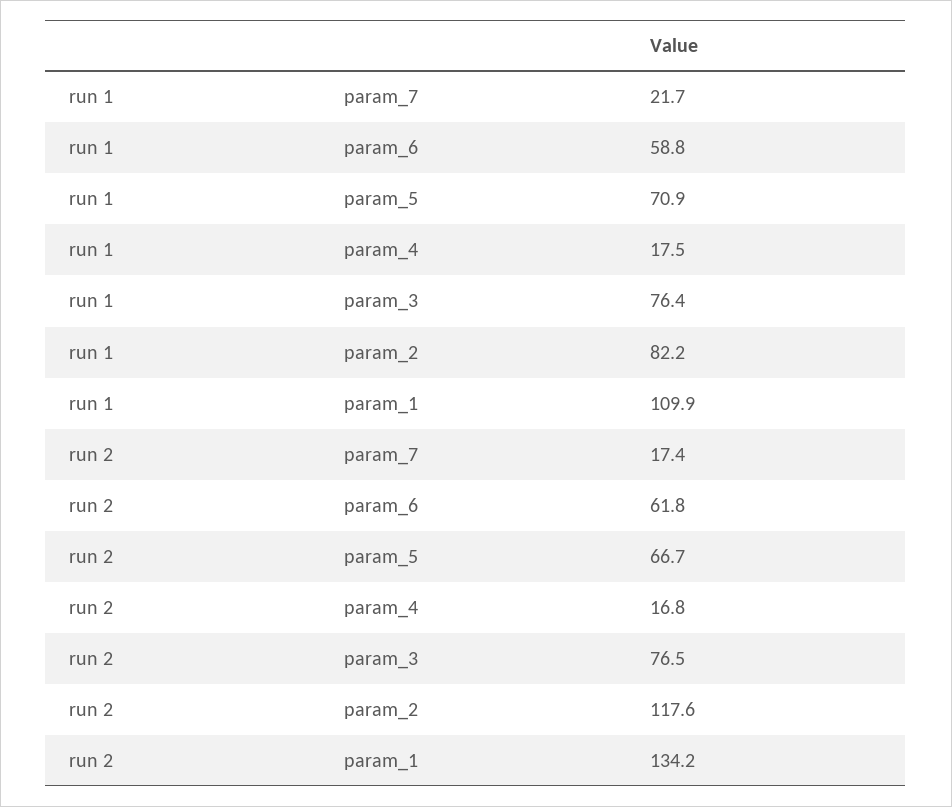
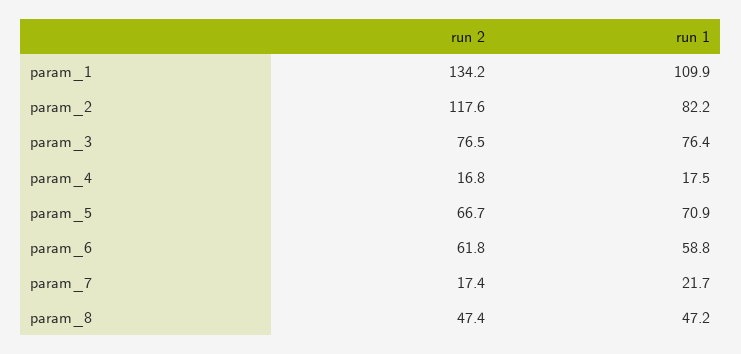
  {
    "run 1": {
      "param_7": 21.7,
      "param_6": 58.8,
      "param_5": 70.9,
      "param_4": 17.5,
      "param_3": 76.4,
      "param_2": 82.2,
-     "param_1": 109.9
+     "param_1": 109.9,
+     "param_8": 47.2
    },
    "run 2": {
      "param_7": 17.4,
      "param_6": 61.8,
      "param_5": 66.7,
      "param_4": 16.8,
      "param_3": 76.5,
      "param_2": 117.6,
-     "param_1": 134.2
+     "param_1": 134.2,
+     "param_8": 47.4
    }
  }

